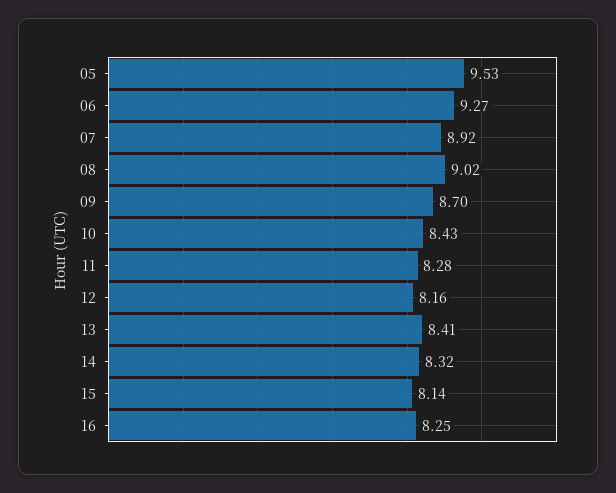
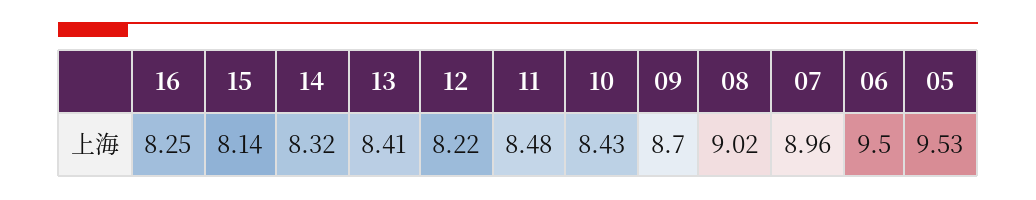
  {
    "05": 9.53,
-   "06": 9.27,
+   "06": 9.5,
-   "07": 8.92,
+   "07": 8.96,
    "08": 9.02,
    "09": 8.7,
    "10": 8.43,
-   "11": 8.28,
+   "11": 8.48,
-   "12": 8.16,
+   "12": 8.22,
    "13": 8.41,
    "14": 8.32,
    "15": 8.14,
    "16": 8.25
  }

